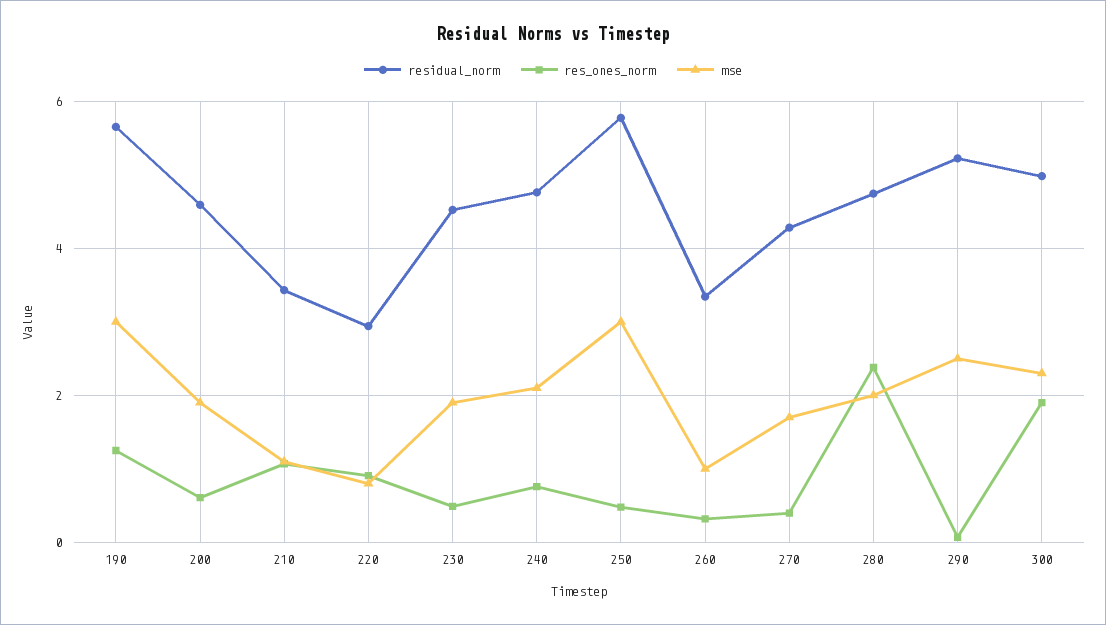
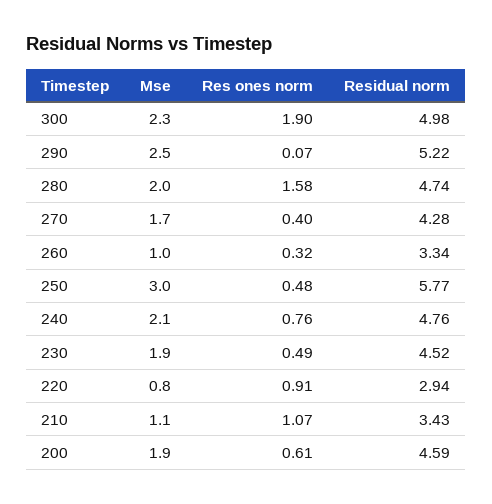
  {
    "residual_norm": {
-     "190": 5.6,
      "200": 4.59,
      "210": 3.43,
      "220": 2.94,
      "230": 4.52,
      "240": 4.76,
      "250": 5.77,
      "260": 3.34,
      "270": 4.28,
      "280": 4.74,
      "290": 5.22,
      "300": 4.98
    },
    "res_ones_norm": {
-     "190": 1.2,
      "200": 0.61,
      "210": 1.07,
      "220": 0.91,
      "230": 0.49,
      "240": 0.76,
      "250": 0.48,
      "260": 0.32,
      "270": 0.4,
-     "280": 2.4,
+     "280": 1.58,
      "290": 0.07,
      "300": 1.9
    },
    "mse": {
-     "190": 3,
      "200": 1.9,
      "210": 1.1,
      "220": 0.8,
      "230": 1.9,
      "240": 2.1,
      "250": 3,
      "260": 1,
      "270": 1.7,
      "280": 2,
      "290": 2.5,
      "300": 2.3
    }
  }

